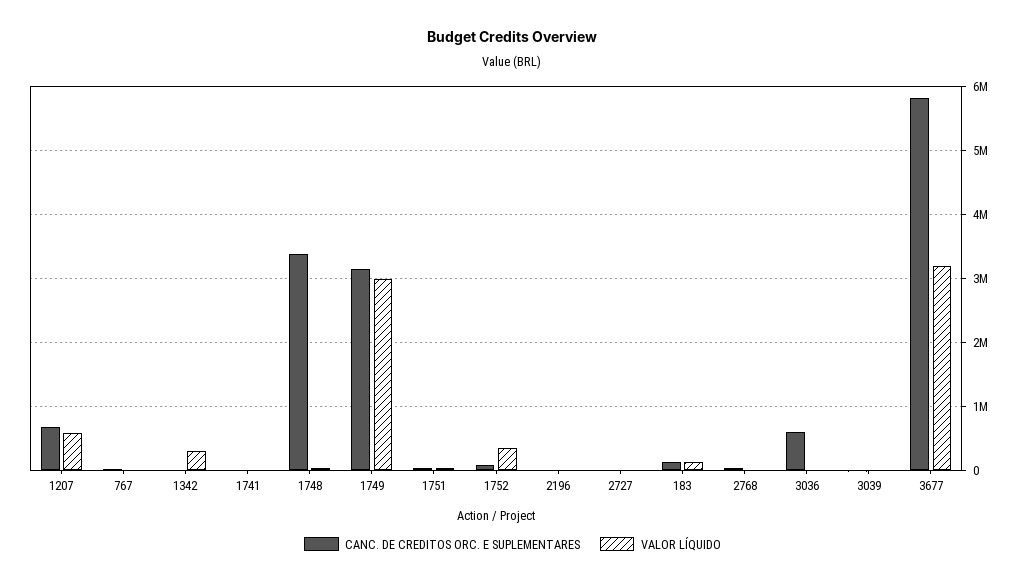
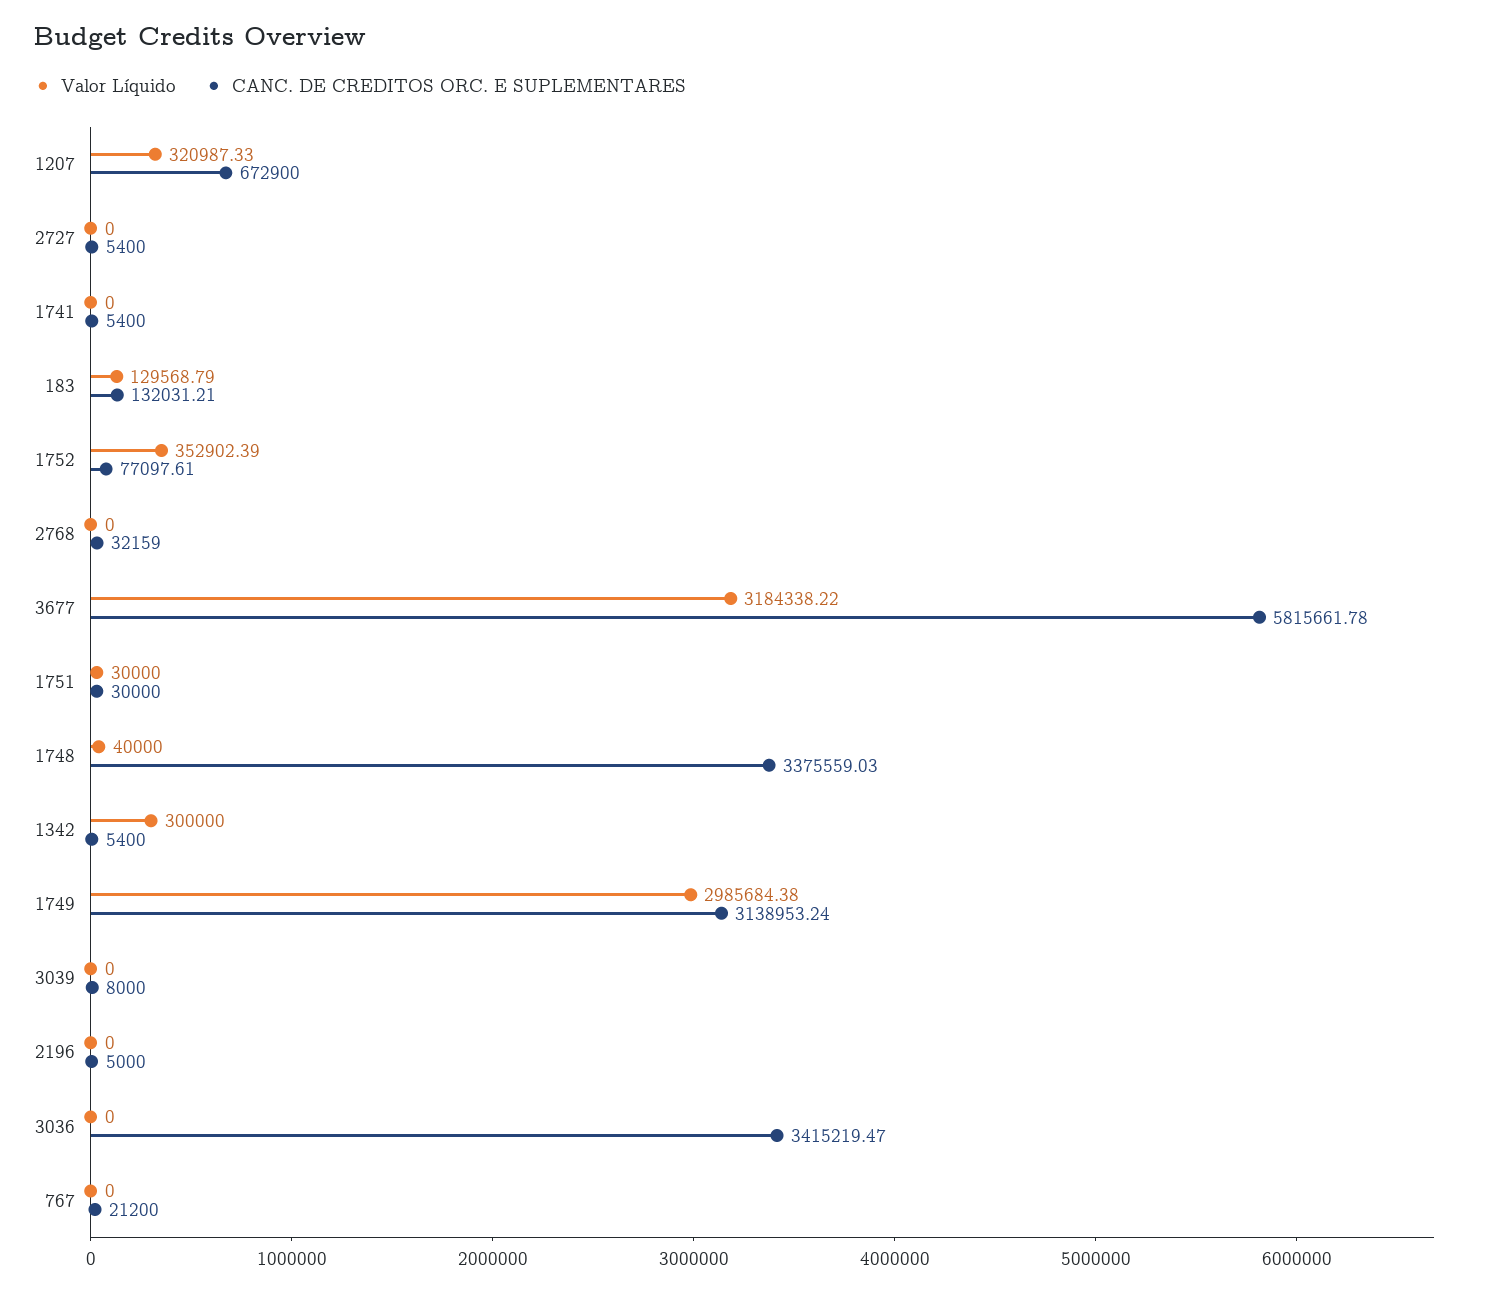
  {
    "CANC. DE CREDITOS ORC. E SUPLEMENTARES": {
      "1207": 672900,
      "767": 21200,
      "1342": 5400,
      "1741": 5400,
      "1748": 3375559.03,
      "1749": 3138953.24,
      "1751": 30000,
      "1752": 77097.61,
      "2196": 5000,
      "2727": 5400,
      "183": 132031.21,
      "2768": 32159,
-     "3036": 600000,
+     "3036": 3415219.47,
      "3039": 8000,
      "3677": 5815661.78
    },
    "VALOR LÍQUIDO": {
-     "1207": 600000,
+     "1207": 320987.33,
      "767": 0,
      "1342": 300000,
      "1741": 0,
      "1748": 40000,
      "1749": 2985684.38,
      "1751": 30000,
      "1752": 352902.39,
      "2196": 0,
      "2727": 0,
      "183": 129568.79,
      "2768": 0,
      "3036": 0,
      "3039": 0,
      "3677": 3184338.22
    }
  }

